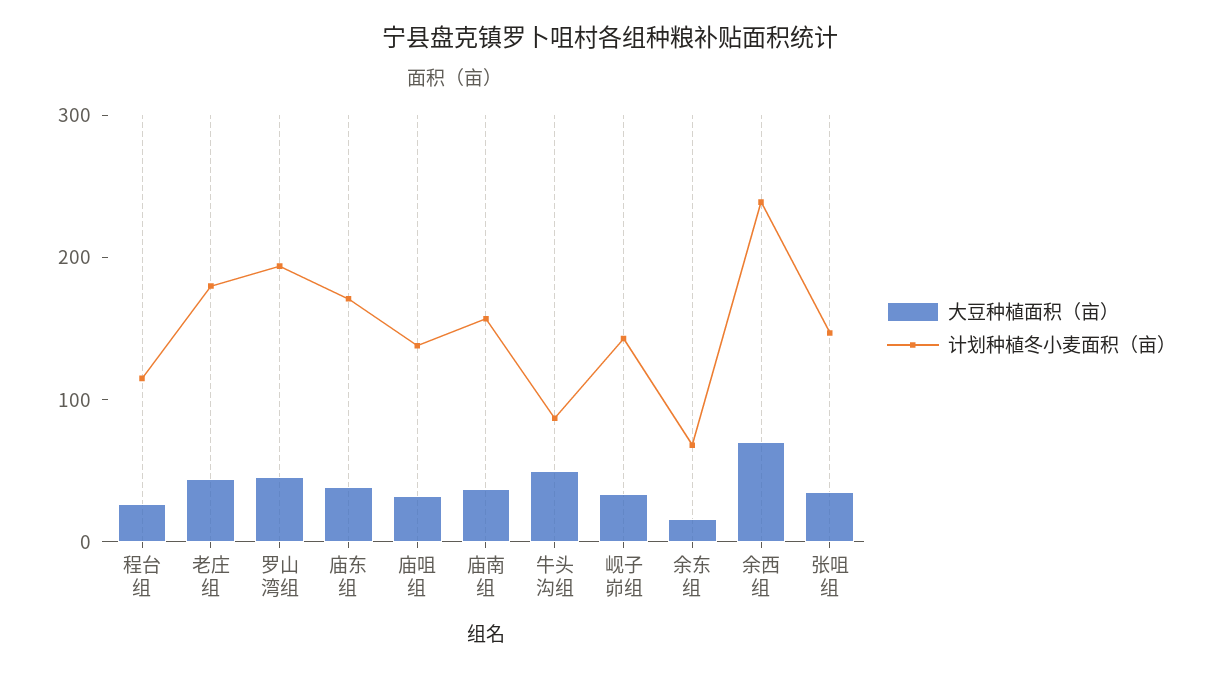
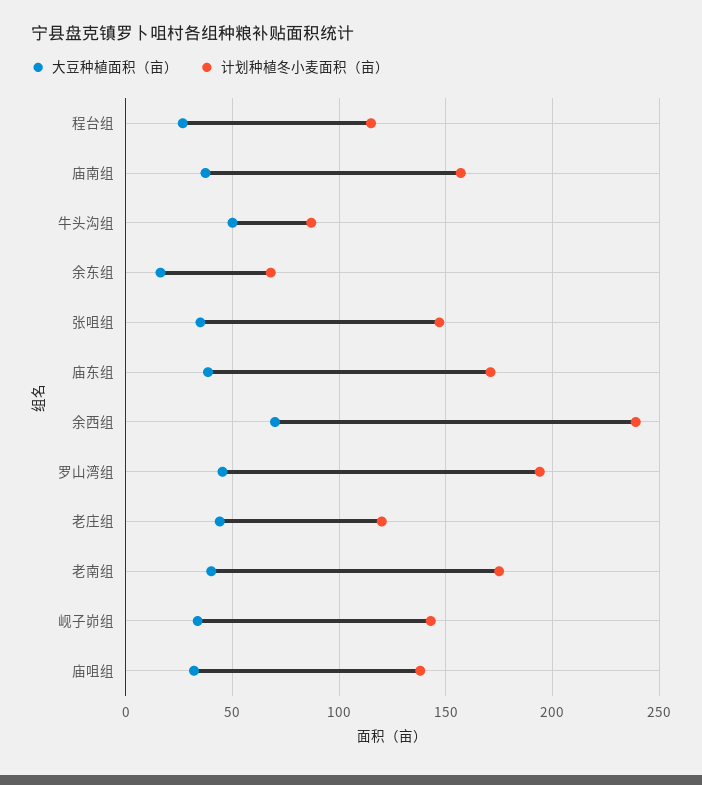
  {
    "大豆种植面积（亩）": {
      "程台组": 25,
      "老庄组": 45,
      "罗山湾组": 45,
      "庙东组": 40,
      "庙咀组": 30,
      "庙南组": 35,
      "牛头沟组": 50,
      "岘子峁组": 35,
      "余东组": 15,
      "余西组": 70,
-     "张咀组": 35
+     "张咀组": 35,
+     "老南组": 40
    },
    "计划种植冬小麦面积（亩）": {
      "程台组": 115,
-     "老庄组": 180,
+     "老庄组": 120,
      "罗山湾组": 195,
      "庙东组": 170,
      "庙咀组": 140,
      "庙南组": 155,
      "牛头沟组": 85,
      "岘子峁组": 145,
      "余东组": 70,
      "余西组": 240,
-     "张咀组": 145
+     "张咀组": 145,
+     "老南组": 175
    }
  }

